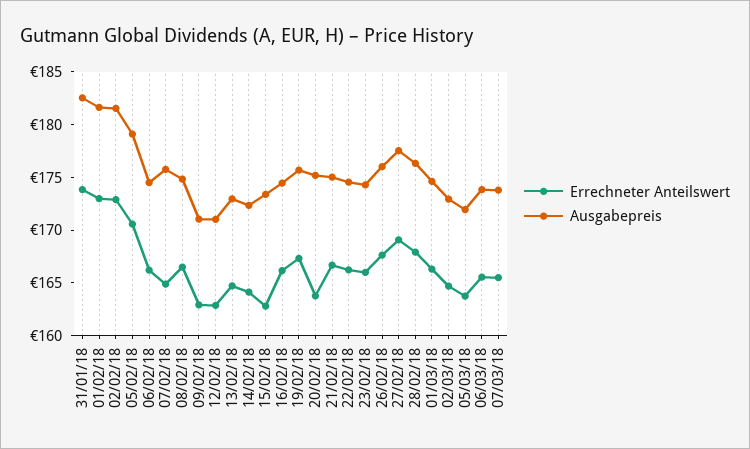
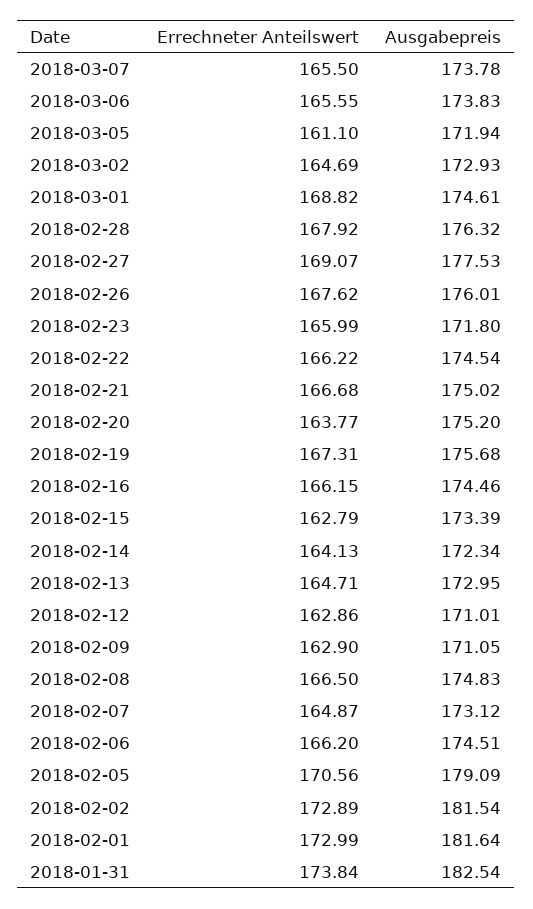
  {
    "Errechneter Anteilswert": {
      "31/01/18": 173.84,
      "01/02/18": 172.99,
      "02/02/18": 172.89,
      "05/02/18": 170.56,
      "06/02/18": 166.2,
      "07/02/18": 164.87,
      "08/02/18": 166.5,
      "09/02/18": 162.9,
      "12/02/18": 162.86,
      "13/02/18": 164.71,
      "14/02/18": 164.13,
      "15/02/18": 162.79,
      "16/02/18": 166.15,
      "19/02/18": 167.31,
      "20/02/18": 163.77,
      "21/02/18": 166.68,
      "22/02/18": 166.22,
      "23/02/18": 165.99,
      "26/02/18": 167.62,
      "27/02/18": 169.07,
      "28/02/18": 167.92,
-     "01/03/18": 166,
+     "01/03/18": 168.82,
      "02/03/18": 164.69,
-     "05/03/18": 164,
+     "05/03/18": 161.1,
      "06/03/18": 165.55,
      "07/03/18": 165.5
    },
    "Ausgabepreis": {
      "31/01/18": 182.54,
      "01/02/18": 181.64,
      "02/02/18": 181.54,
      "05/02/18": 179.09,
      "06/02/18": 174.51,
-     "07/02/18": 176,
+     "07/02/18": 173.12,
      "08/02/18": 174.83,
      "09/02/18": 171.05,
      "12/02/18": 171.01,
      "13/02/18": 172.95,
      "14/02/18": 172.34,
      "15/02/18": 173.39,
      "16/02/18": 174.46,
      "19/02/18": 175.68,
      "20/02/18": 175.2,
      "21/02/18": 175.02,
      "22/02/18": 174.54,
-     "23/02/18": 174,
+     "23/02/18": 171.8,
      "26/02/18": 176.01,
      "27/02/18": 177.53,
      "28/02/18": 176.32,
      "01/03/18": 174.61,
      "02/03/18": 172.93,
      "05/03/18": 171.94,
      "06/03/18": 173.83,
      "07/03/18": 173.78
    }
  }

